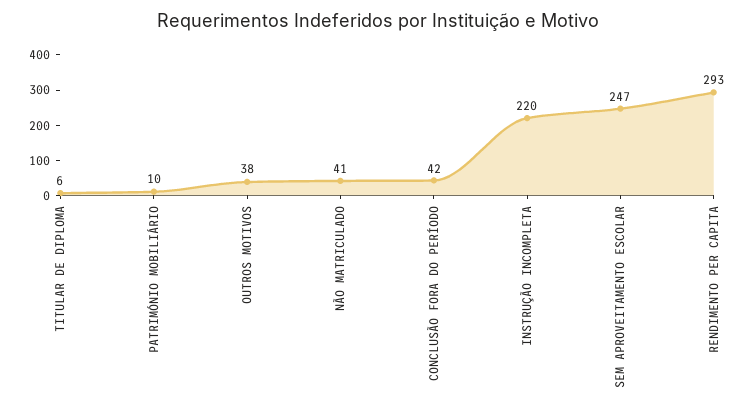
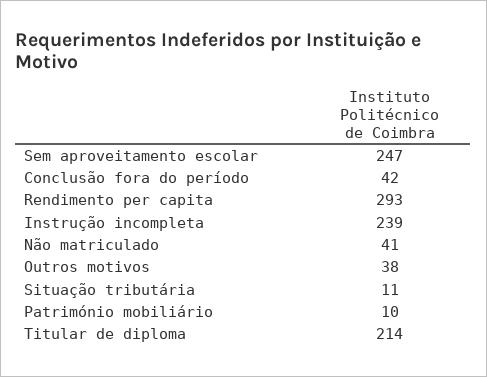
  {
-   "TITULAR DE DIPLOMA": 6,
+   "TITULAR DE DIPLOMA": 214,
    "PATRIMÓNIO MOBILIÁRIO": 10,
    "OUTROS MOTIVOS": 38,
    "NÃO MATRICULADO": 41,
    "CONCLUSÃO FORA DO PERÍODO": 42,
-   "INSTRUÇÃO INCOMPLETA": 220,
+   "INSTRUÇÃO INCOMPLETA": 239,
    "SEM APROVEITAMENTO ESCOLAR": 247,
-   "RENDIMENTO PER CAPITA": 293
+   "RENDIMENTO PER CAPITA": 293,
+   "Situação tributária": 11
  }

